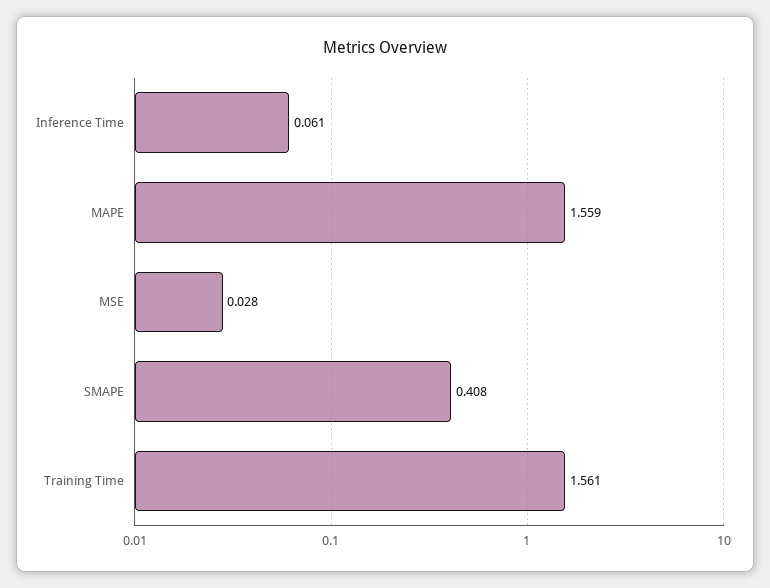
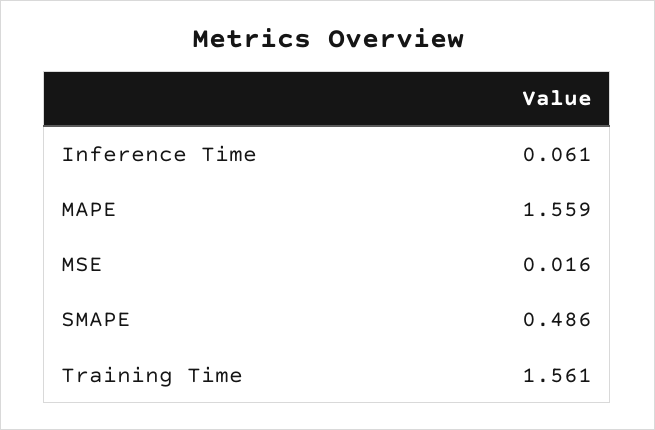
  {
    "Inference Time": 0.061,
    "MAPE": 1.559,
-   "MSE": 0.028,
+   "MSE": 0.016,
-   "SMAPE": 0.408,
+   "SMAPE": 0.486,
    "Training Time": 1.561
  }

